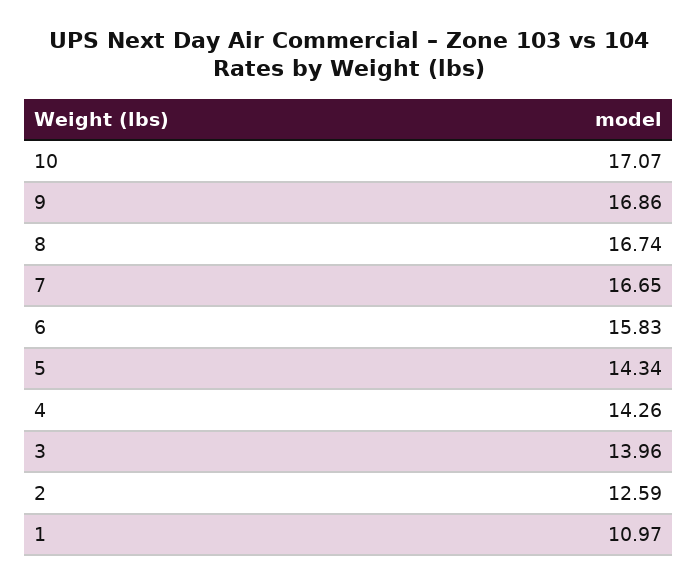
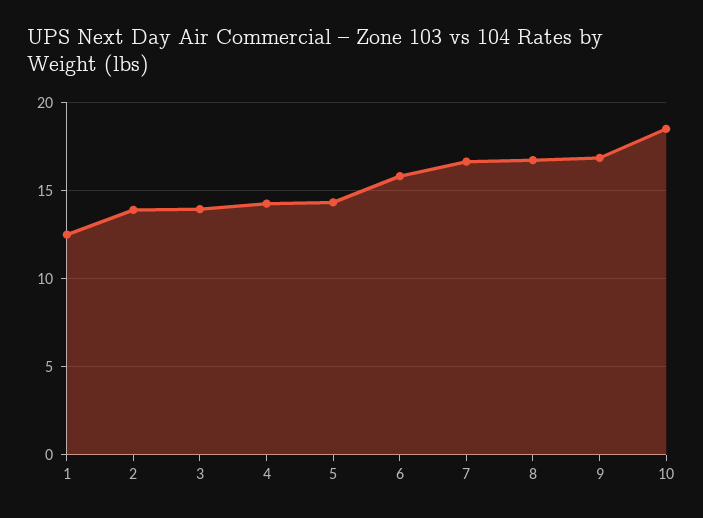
  {
-   "10": 17.07,
+   "10": 18.5,
    "9": 16.86,
    "8": 16.74,
    "7": 16.65,
    "6": 15.83,
    "5": 14.34,
    "4": 14.26,
    "3": 13.96,
-   "2": 12.59,
+   "2": 14,
-   "1": 10.97
+   "1": 12.5
  }

